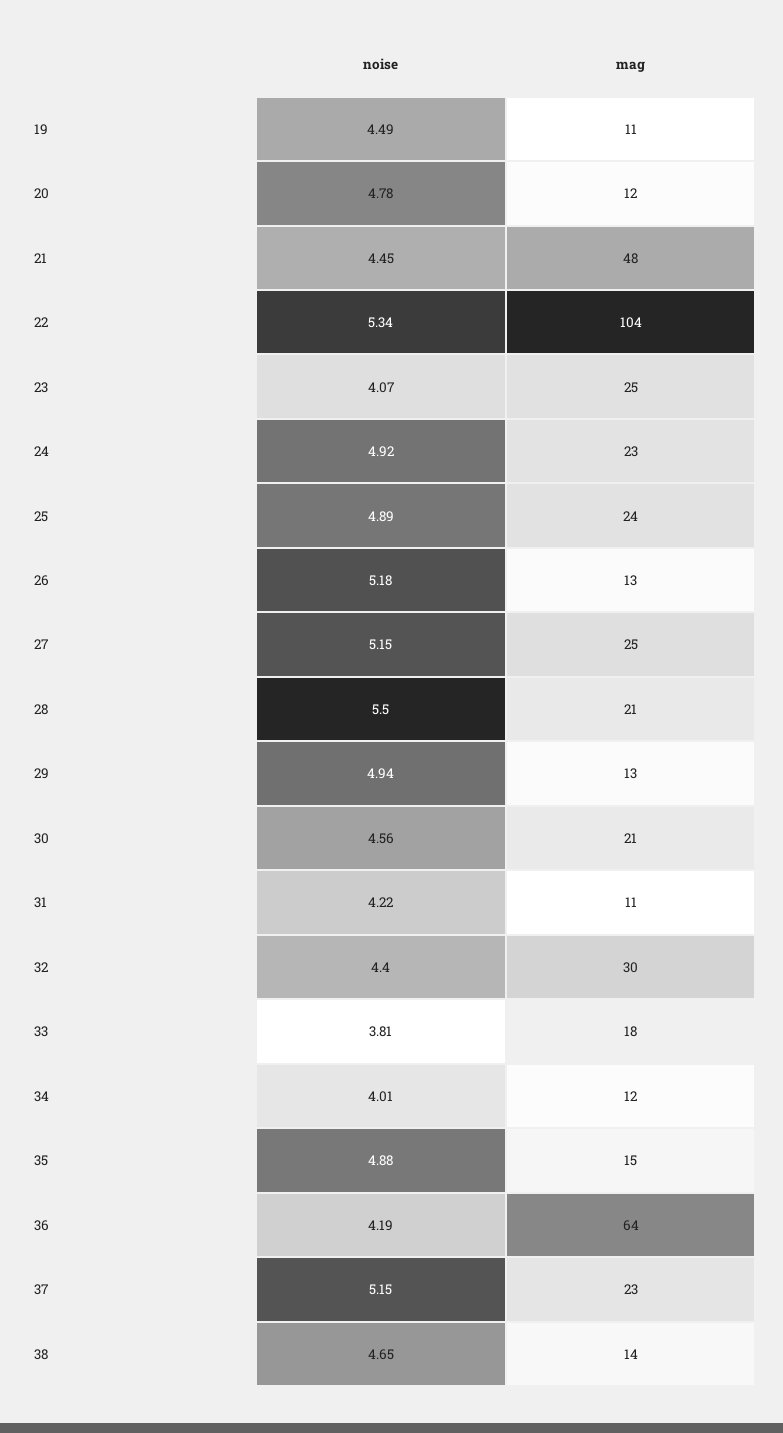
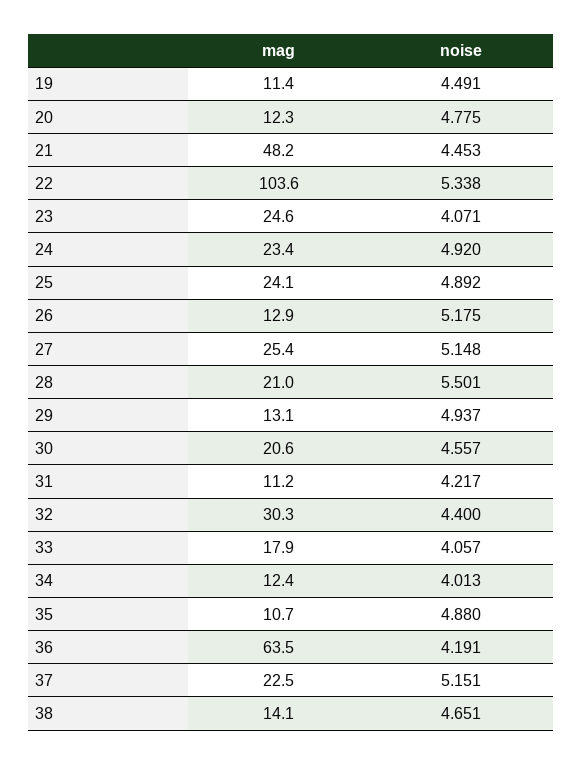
  {
    "noise": {
      "19": 4.491,
      "20": 4.775,
      "21": 4.453,
      "22": 5.338,
      "23": 4.071,
      "24": 4.92,
      "25": 4.892,
      "26": 5.175,
      "27": 5.148,
      "28": 5.501,
      "29": 4.937,
      "30": 4.557,
      "31": 4.217,
      "32": 4.4,
-     "33": 3.81,
+     "33": 4.057,
      "34": 4.013,
      "35": 4.88,
      "36": 4.191,
      "37": 5.151,
      "38": 4.651
    },
    "mag": {
      "19": 11.4,
      "20": 12.3,
      "21": 48.2,
      "22": 103.6,
      "23": 24.6,
      "24": 23.4,
      "25": 24.1,
      "26": 12.9,
      "27": 25.4,
      "28": 21,
      "29": 13.1,
      "30": 20.6,
      "31": 11.2,
      "32": 30.3,
      "33": 17.9,
      "34": 12.4,
-     "35": 15,
+     "35": 10.7,
      "36": 63.5,
      "37": 22.5,
      "38": 14.1
    }
  }

